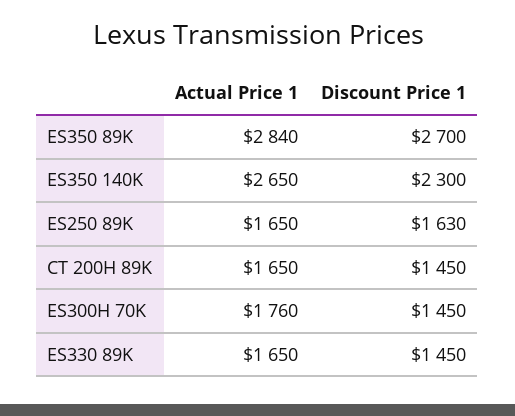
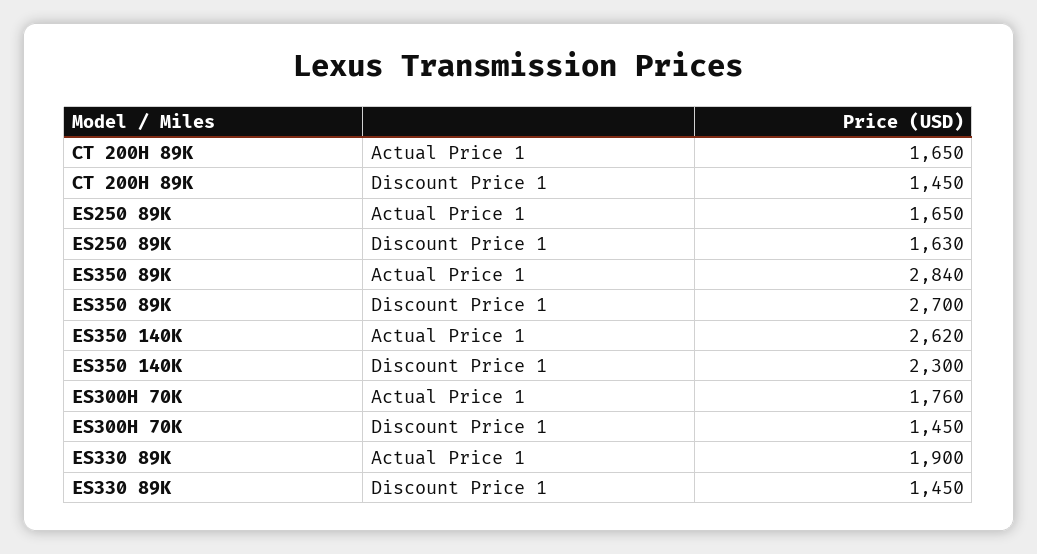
  {
    "Actual Price 1": {
      "ES350 89K": 2840,
-     "ES350 140K": 2650,
+     "ES350 140K": 2620,
      "ES250 89K": 1650,
      "CT 200H 89K": 1650,
      "ES300H 70K": 1760,
-     "ES330 89K": 1650
+     "ES330 89K": 1900
    },
    "Discount Price 1": {
      "ES350 89K": 2700,
      "ES350 140K": 2300,
      "ES250 89K": 1630,
      "CT 200H 89K": 1450,
      "ES300H 70K": 1450,
      "ES330 89K": 1450
    }
  }

